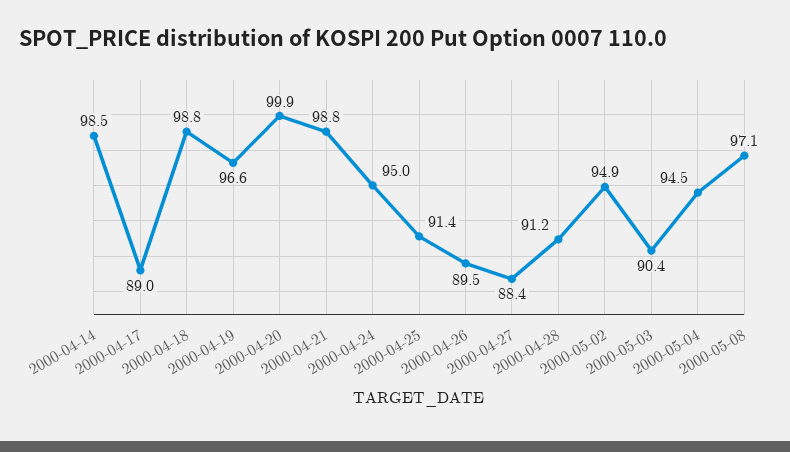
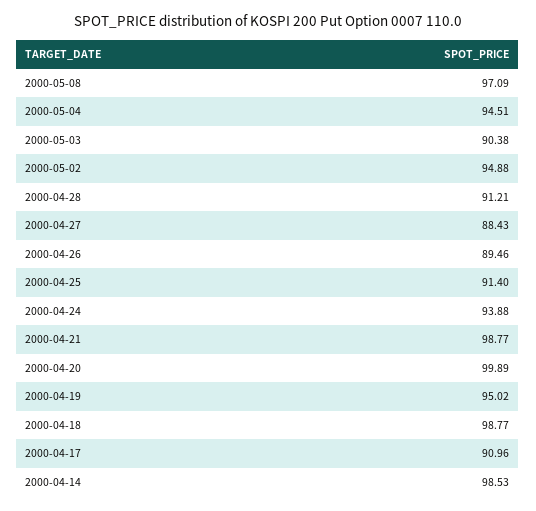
  {
    "2000-04-14": 98.53,
-   "2000-04-17": 89,
+   "2000-04-17": 90.96,
    "2000-04-18": 98.77,
-   "2000-04-19": 96.6,
+   "2000-04-19": 95.02,
    "2000-04-20": 99.89,
    "2000-04-21": 98.77,
-   "2000-04-24": 95,
+   "2000-04-24": 93.88,
    "2000-04-25": 91.4,
    "2000-04-26": 89.46,
    "2000-04-27": 88.43,
    "2000-04-28": 91.21,
    "2000-05-02": 94.88,
    "2000-05-03": 90.38,
    "2000-05-04": 94.51,
    "2000-05-08": 97.09
  }

